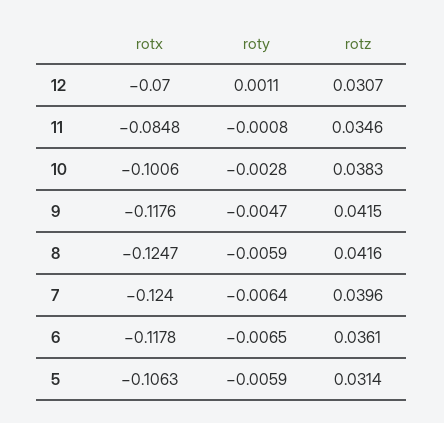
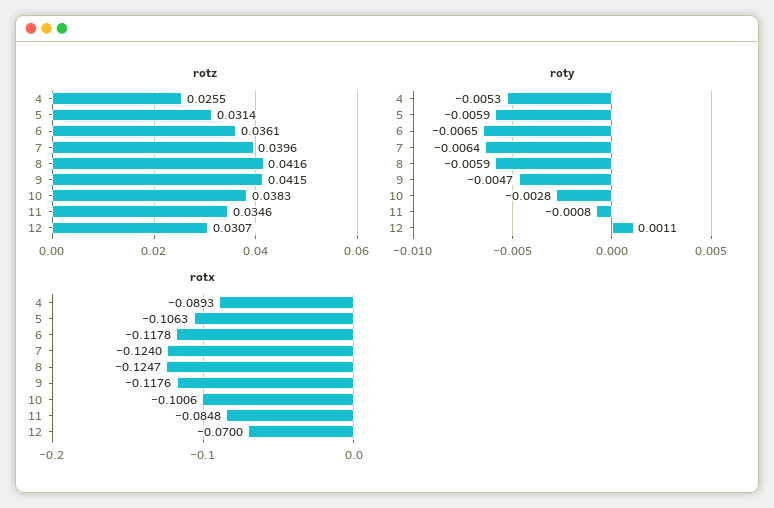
  {
    "rotx": {
      "12": -0.07,
      "11": -0.0848,
      "10": -0.1006,
      "9": -0.1176,
      "8": -0.1247,
      "7": -0.124,
      "6": -0.1178,
-     "5": -0.1063
+     "5": -0.1063,
+     "4": -0.0893
    },
    "roty": {
      "12": 0.0011,
      "11": -0.0008,
      "10": -0.0028,
      "9": -0.0047,
      "8": -0.0059,
      "7": -0.0064,
      "6": -0.0065,
-     "5": -0.0059
+     "5": -0.0059,
+     "4": -0.0053
    },
    "rotz": {
      "12": 0.0307,
      "11": 0.0346,
      "10": 0.0383,
      "9": 0.0415,
      "8": 0.0416,
      "7": 0.0396,
      "6": 0.0361,
-     "5": 0.0314
+     "5": 0.0314,
+     "4": 0.0255
    }
  }

